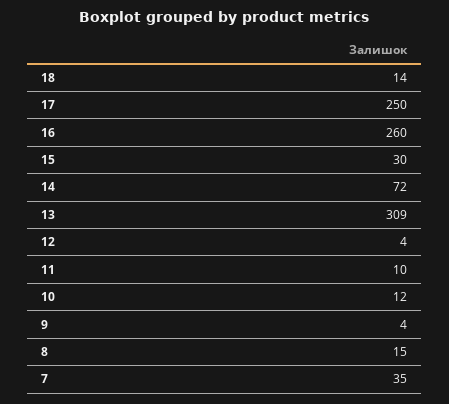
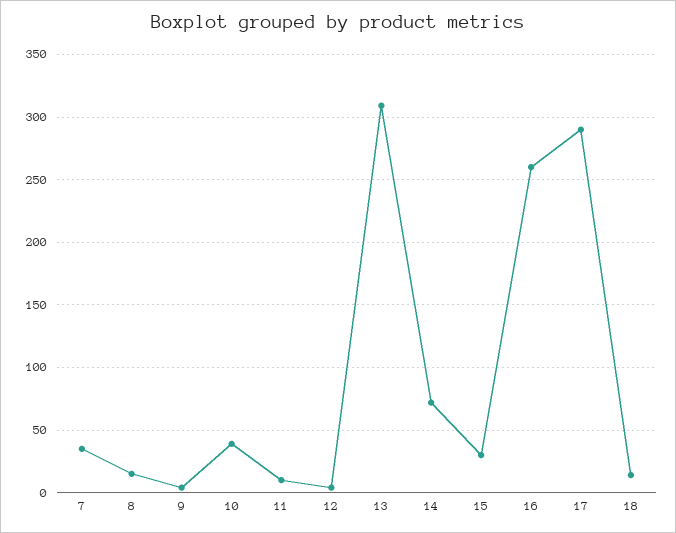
  {
    "18": 14,
-   "17": 250,
+   "17": 290,
    "16": 260,
    "15": 30,
    "14": 72,
    "13": 309,
    "12": 4,
    "11": 10,
-   "10": 12,
+   "10": 40,
    "9": 4,
    "8": 15,
    "7": 35
  }

